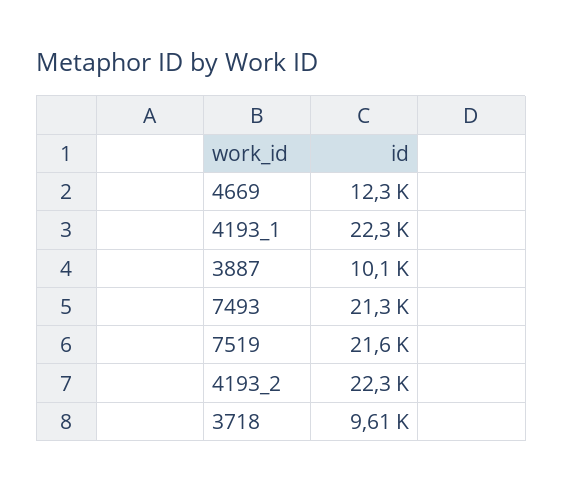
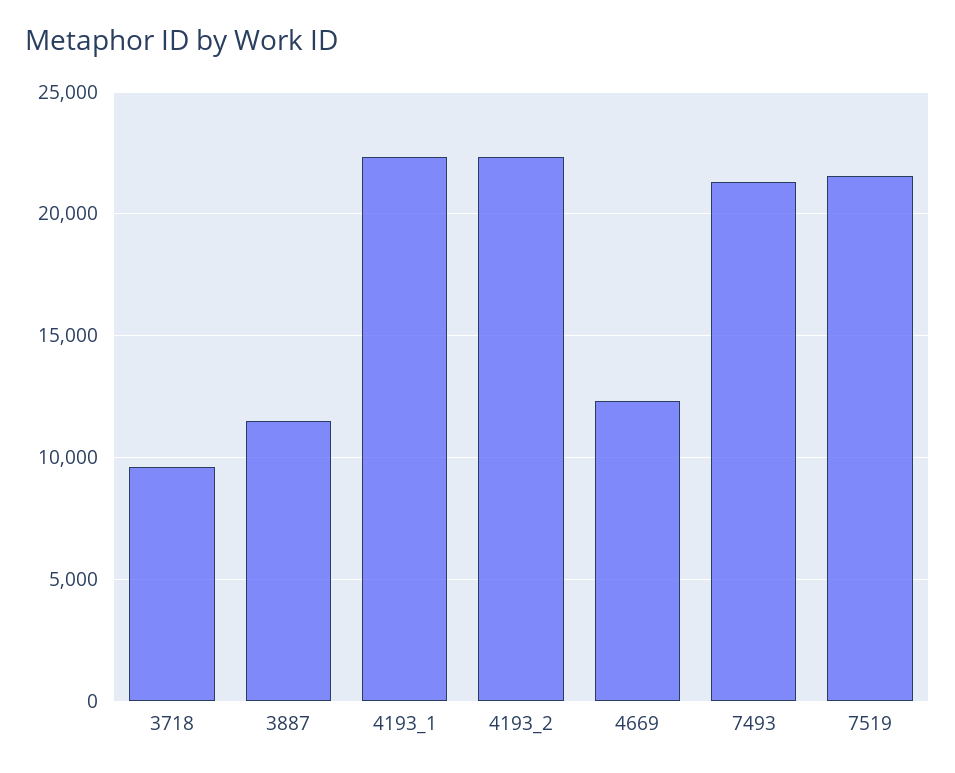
  {
    "4669": 12300,
    "4193_1": 22300,
-   "3887": 10100,
+   "3887": 11500,
    "7493": 21300,
    "7519": 21600,
    "4193_2": 22300,
    "3718": 9610
  }

